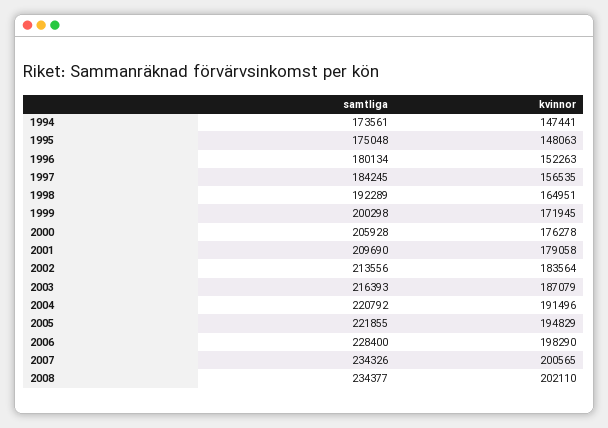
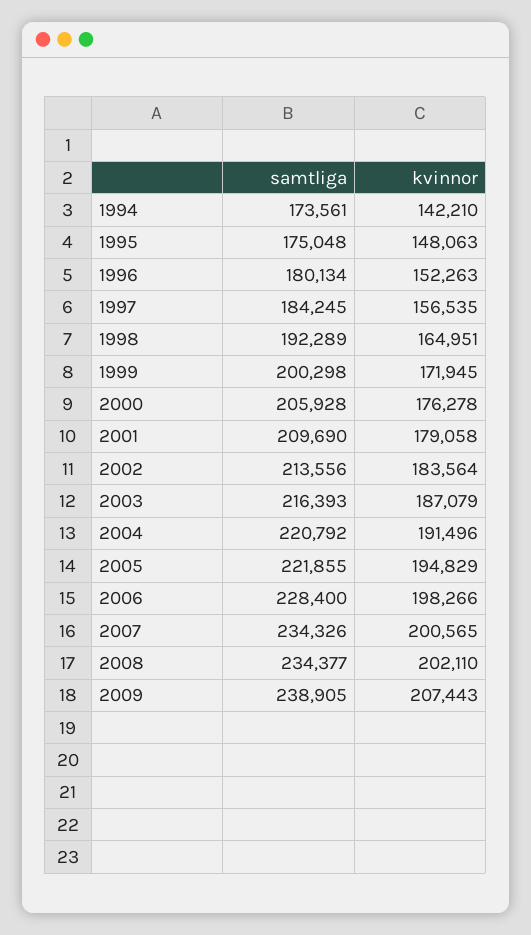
  {
    "samtliga": {
      "1994": 173561,
      "1995": 175048,
      "1996": 180134,
      "1997": 184245,
      "1998": 192289,
      "1999": 200298,
      "2000": 205928,
      "2001": 209690,
      "2002": 213556,
      "2003": 216393,
      "2004": 220792,
      "2005": 221855,
      "2006": 228400,
      "2007": 234326,
-     "2008": 234377
+     "2008": 234377,
+     "2009": 238905
    },
    "kvinnor": {
-     "1994": 147441,
+     "1994": 142210,
      "1995": 148063,
      "1996": 152263,
      "1997": 156535,
      "1998": 164951,
      "1999": 171945,
      "2000": 176278,
      "2001": 179058,
      "2002": 183564,
      "2003": 187079,
      "2004": 191496,
      "2005": 194829,
-     "2006": 198290,
+     "2006": 198266,
      "2007": 200565,
-     "2008": 202110
+     "2008": 202110,
+     "2009": 207443
    }
  }

